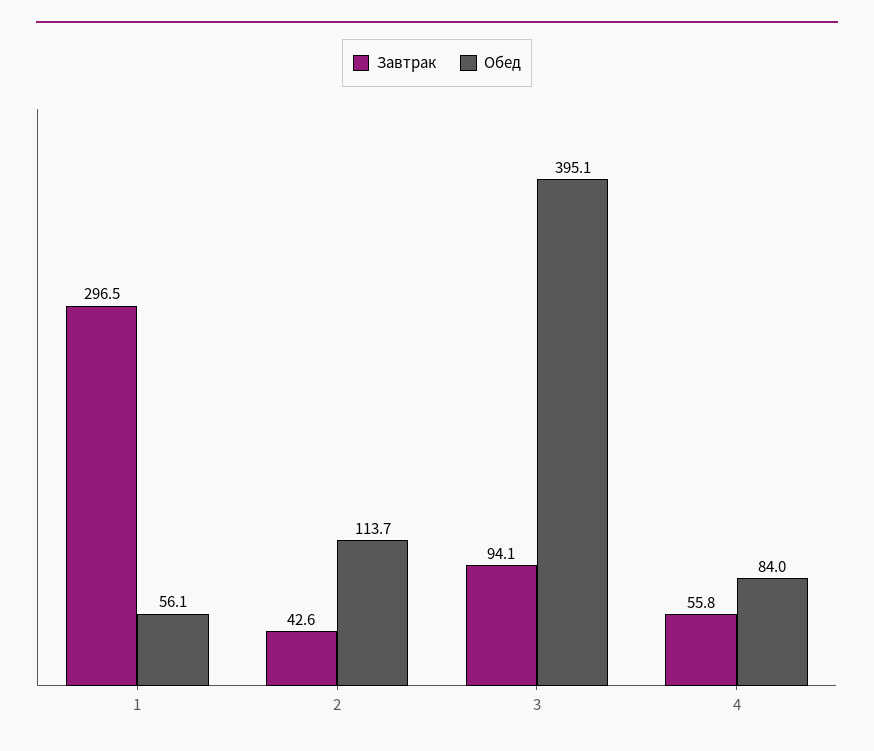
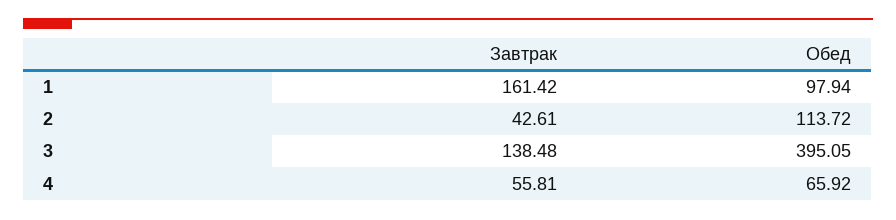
  {
    "Завтрак": {
-     "1": 296.5,
+     "1": 161.42,
      "2": 42.61,
-     "3": 94.1,
+     "3": 138.48,
      "4": 55.81
    },
    "Обед": {
-     "1": 56.1,
+     "1": 97.94,
      "2": 113.72,
      "3": 395.05,
-     "4": 84
+     "4": 65.92
    }
  }

